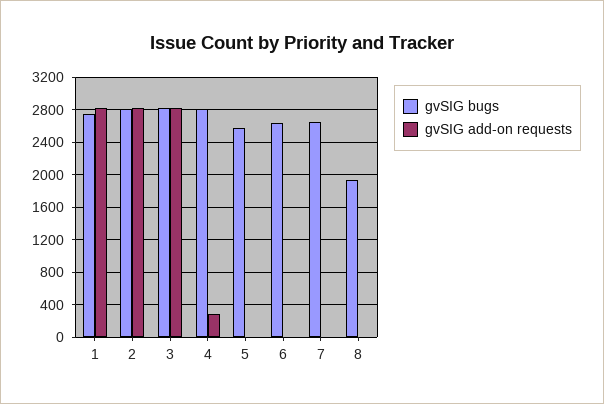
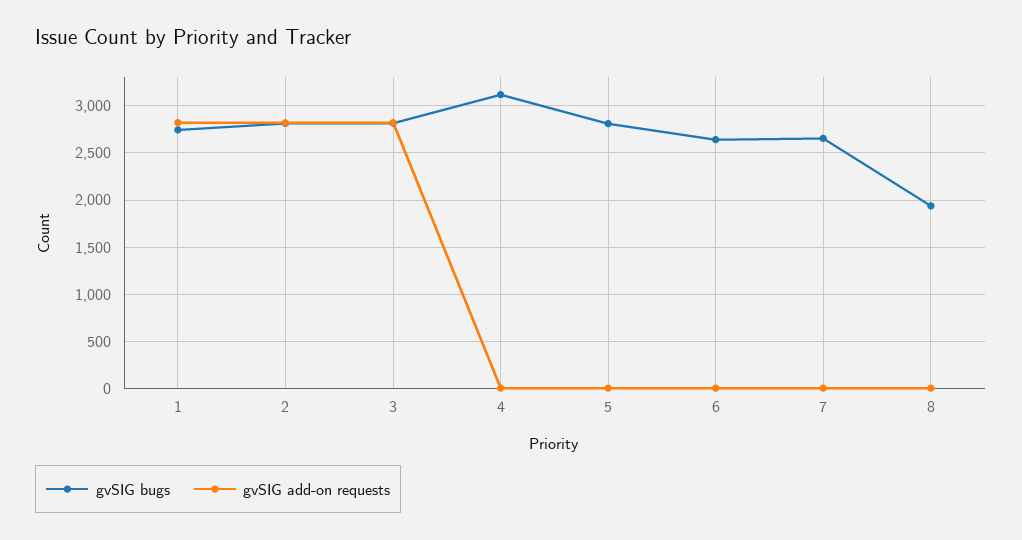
  {
    "gvSIG bugs": {
      "1": 2700,
      "2": 2800,
      "3": 2800,
-     "4": 2800,
+     "4": 3100,
-     "5": 2600,
+     "5": 2800,
      "6": 2600,
      "7": 2700,
      "8": 1900
    },
    "gvSIG add-on requests": {
      "1": 2800,
      "2": 2800,
      "3": 2800,
-     "4": 300,
+     "4": 0,
      "5": 0,
      "6": 0,
      "7": 0,
      "8": 0
    }
  }

